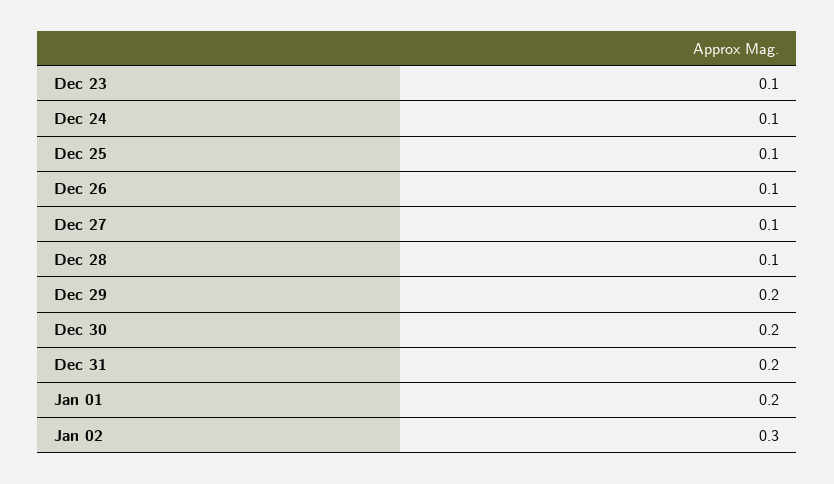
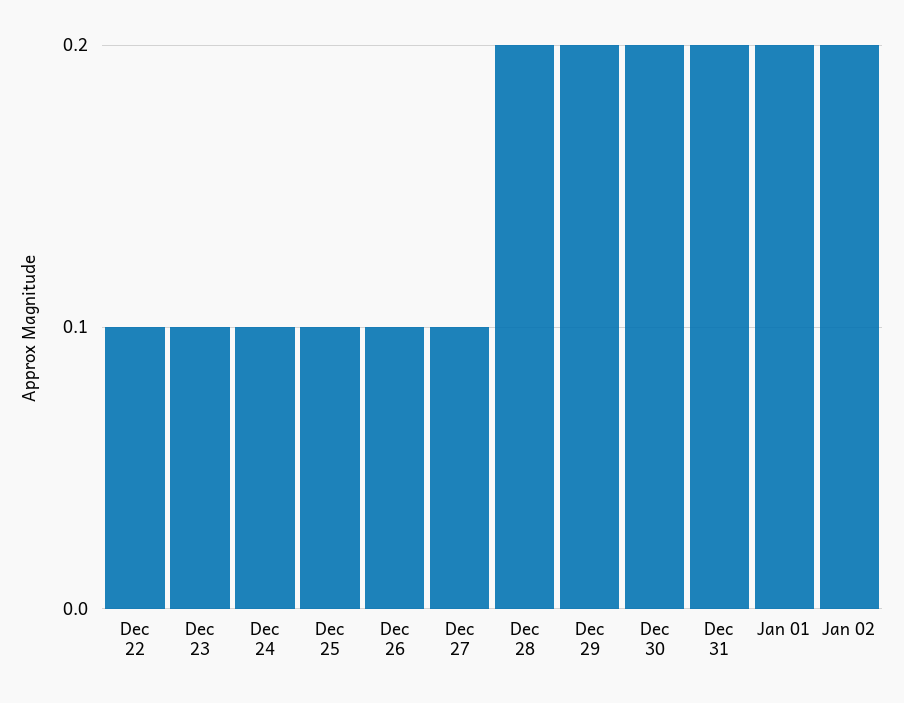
  {
    "Dec 23": 0.1,
    "Dec 24": 0.1,
    "Dec 25": 0.1,
    "Dec 26": 0.1,
    "Dec 27": 0.1,
-   "Dec 28": 0.1,
+   "Dec 28": 0.2,
    "Dec 29": 0.2,
    "Dec 30": 0.2,
    "Dec 31": 0.2,
    "Jan 01": 0.2,
-   "Jan 02": 0.3
+   "Jan 02": 0.2,
+   "Dec 22": 0.1
  }

